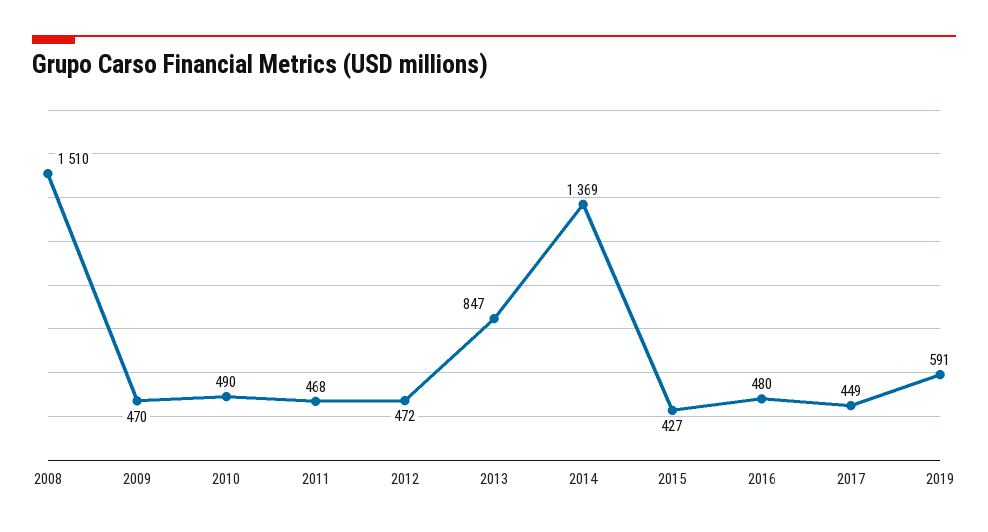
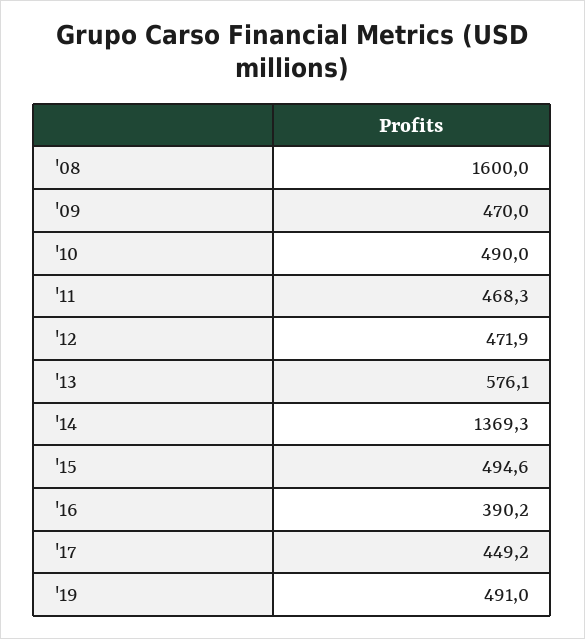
  {
-   "2008": 1510,
+   "2008": 1600,
    "2009": 470,
    "2010": 490,
    "2011": 468.3,
    "2012": 471.9,
-   "2013": 847,
+   "2013": 576.1,
    "2014": 1369.3,
-   "2015": 427,
+   "2015": 494.6,
-   "2016": 480,
+   "2016": 390.2,
    "2017": 449.2,
-   "2019": 591
+   "2019": 491
  }

